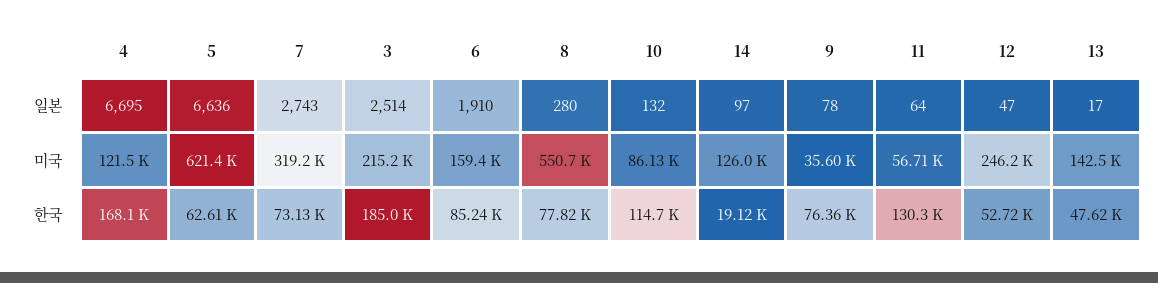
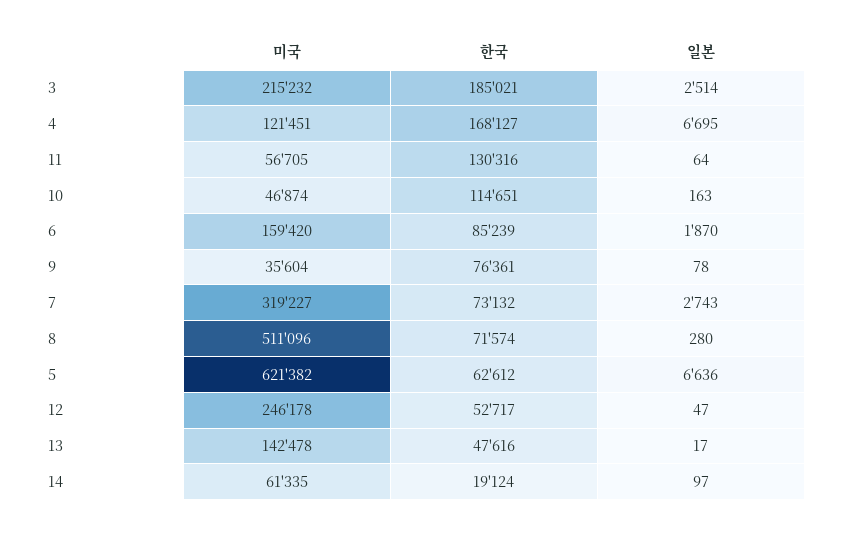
  {
    "4": {
      "일본": 6695,
      "미국": 121451,
      "한국": 168127
    },
    "5": {
      "일본": 6636,
      "미국": 621382,
      "한국": 62612
    },
    "7": {
      "일본": 2743,
      "미국": 319227,
      "한국": 73132
    },
    "3": {
      "일본": 2514,
      "미국": 215232,
      "한국": 185021
    },
    "6": {
-     "일본": 1910,
+     "일본": 1870,
      "미국": 159420,
      "한국": 85239
    },
    "8": {
      "일본": 280,
-     "미국": 550700,
+     "미국": 511096,
-     "한국": 77820
+     "한국": 71574
    },
    "10": {
-     "일본": 132,
+     "일본": 163,
-     "미국": 86130,
+     "미국": 46874,
      "한국": 114651
    },
    "14": {
      "일본": 97,
-     "미국": 126000,
+     "미국": 61335,
      "한국": 19124
    },
    "9": {
      "일본": 78,
      "미국": 35604,
      "한국": 76361
    },
    "11": {
      "일본": 64,
      "미국": 56705,
      "한국": 130316
    },
    "12": {
      "일본": 47,
      "미국": 246178,
      "한국": 52717
    },
    "13": {
      "일본": 17,
      "미국": 142478,
      "한국": 47616
    }
  }

